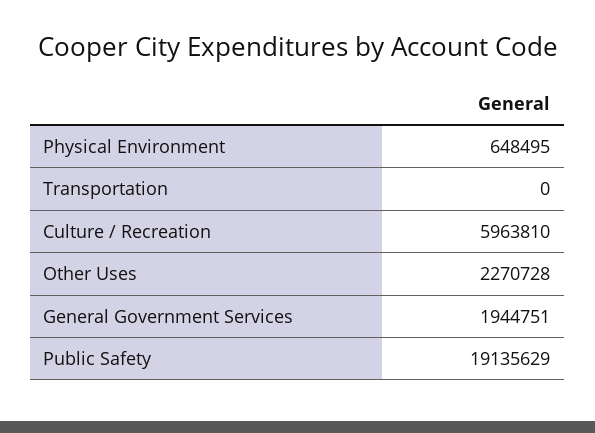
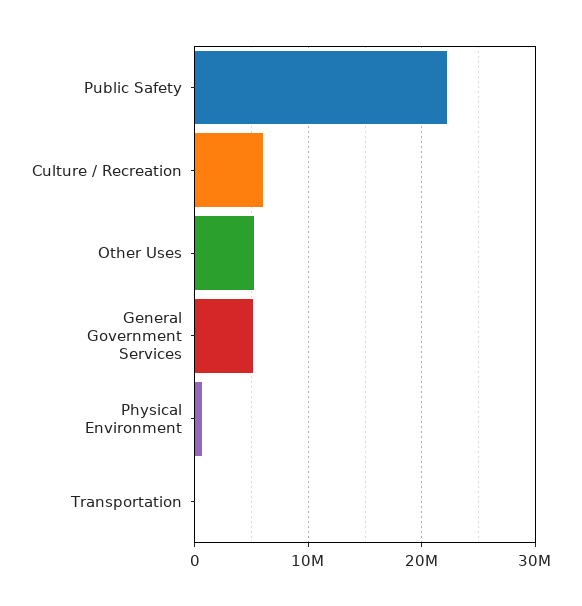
  {
    "Physical Environment": 648495,
    "Transportation": 0,
    "Culture / Recreation": 5963810,
-   "Other Uses": 2270728,
+   "Other Uses": 5000000,
-   "General Government Services": 1944751,
+   "General Government Services": 5000000,
-   "Public Safety": 19135629
+   "Public Safety": 22000000
  }

